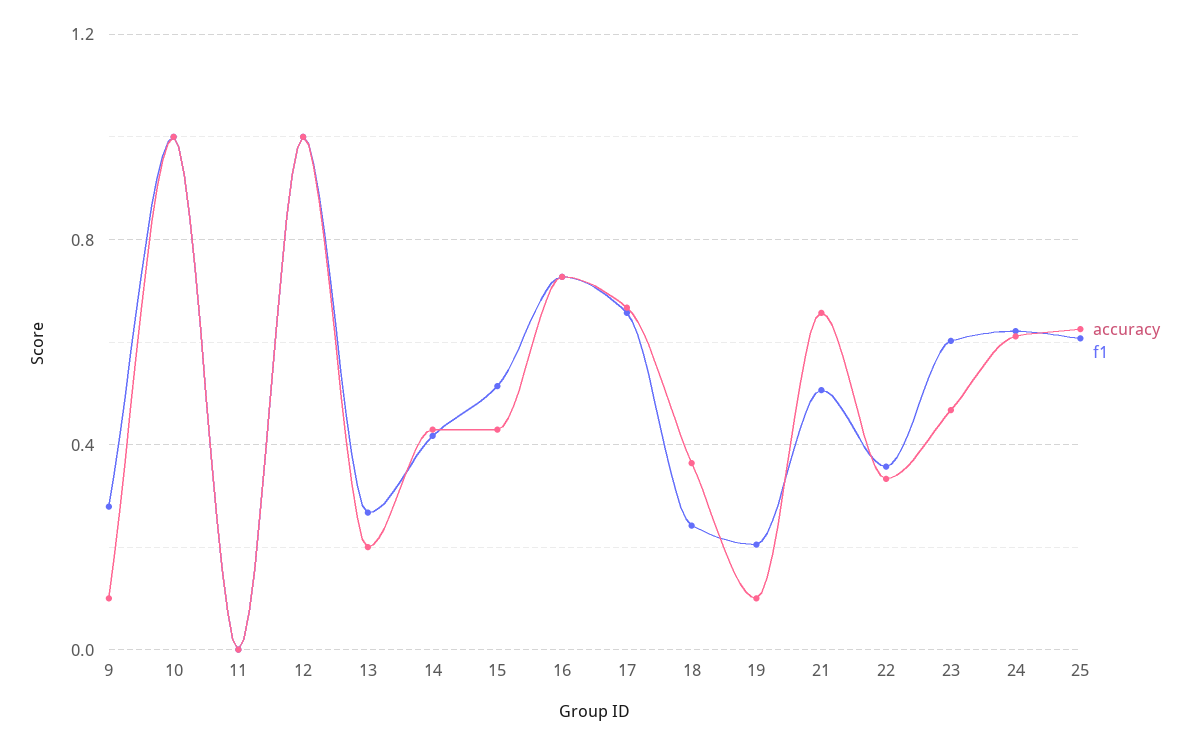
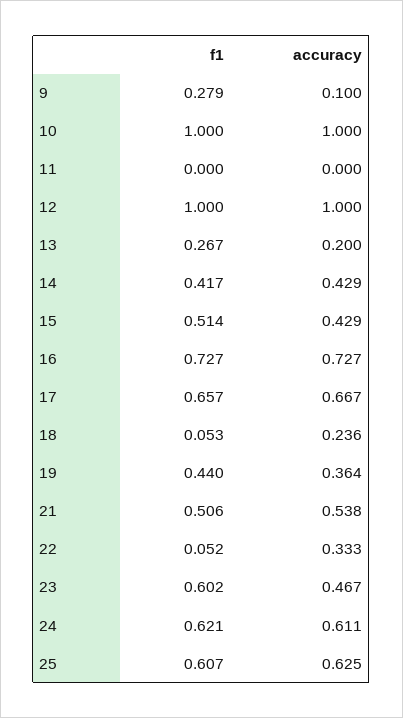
  {
    "accuracy": {
      "9": 0.1,
      "10": 1,
      "11": 0,
      "12": 1,
      "13": 0.2,
      "14": 0.429,
      "15": 0.429,
      "16": 0.727,
      "17": 0.667,
-     "18": 0.35,
+     "18": 0.236,
-     "19": 0.1,
+     "19": 0.364,
-     "21": 0.65,
+     "21": 0.538,
      "22": 0.333,
      "23": 0.467,
      "24": 0.611,
      "25": 0.625
    },
    "f1": {
      "9": 0.279,
      "10": 1,
      "11": 0,
      "12": 1,
      "13": 0.267,
      "14": 0.417,
      "15": 0.514,
      "16": 0.727,
      "17": 0.657,
-     "18": 0.25,
+     "18": 0.053,
-     "19": 0.2,
+     "19": 0.44,
      "21": 0.506,
-     "22": 0.35,
+     "22": 0.052,
      "23": 0.602,
      "24": 0.621,
      "25": 0.607
    }
  }

